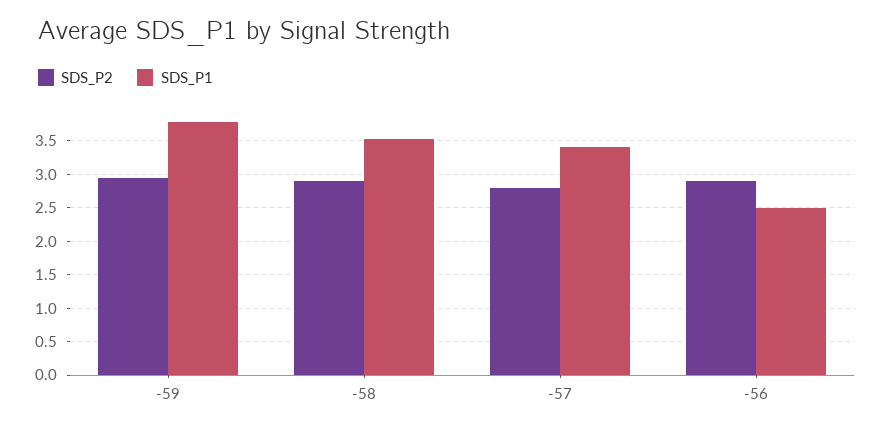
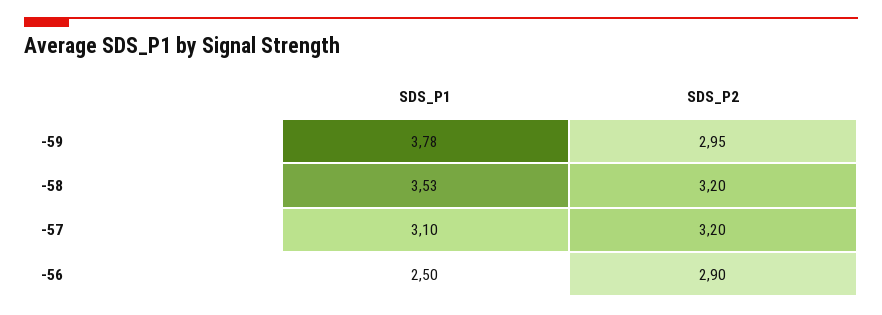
  {
    "SDS_P2": {
      "-59": 2.95,
-     "-58": 2.9,
+     "-58": 3.2,
-     "-57": 2.8,
+     "-57": 3.2,
      "-56": 2.9
    },
    "SDS_P1": {
      "-59": 3.78,
      "-58": 3.53,
-     "-57": 3.4,
+     "-57": 3.1,
      "-56": 2.5
    }
  }

